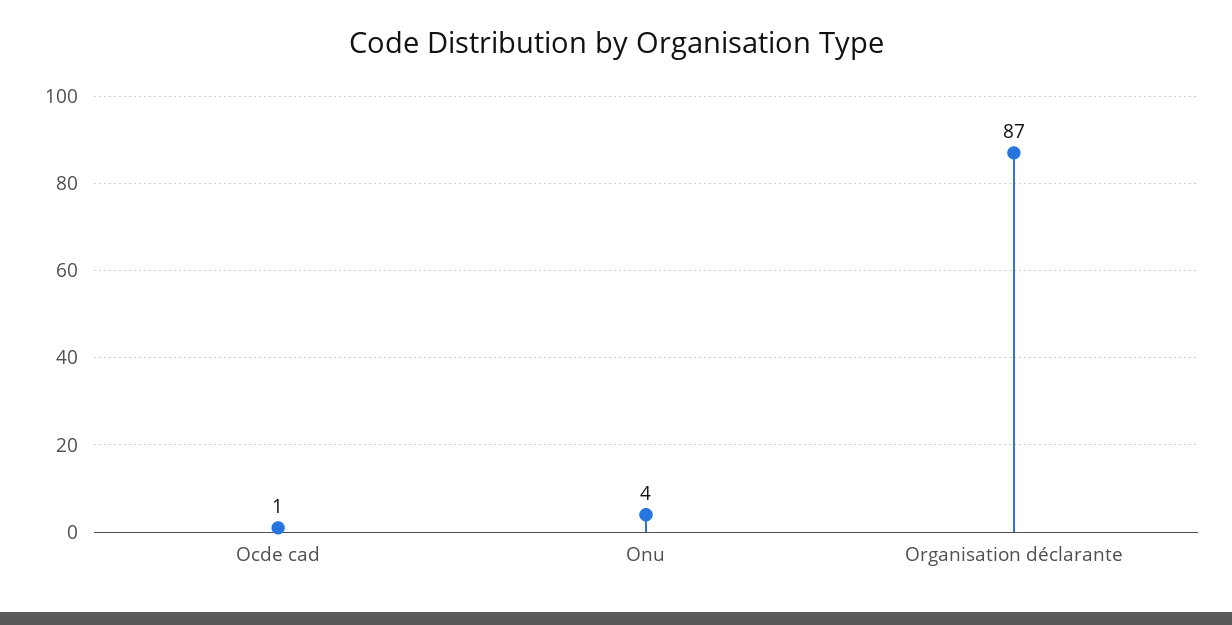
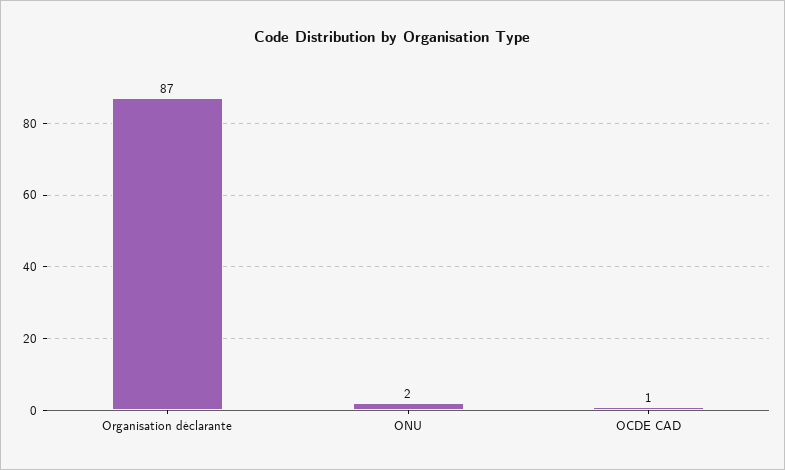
  {
    "Ocde cad": 1,
-   "Onu": 4,
+   "Onu": 2,
    "Organisation déclarante": 87
  }

